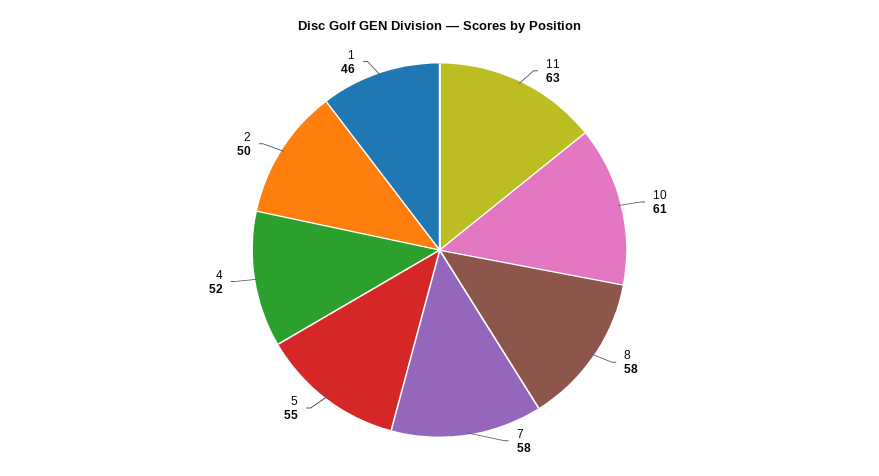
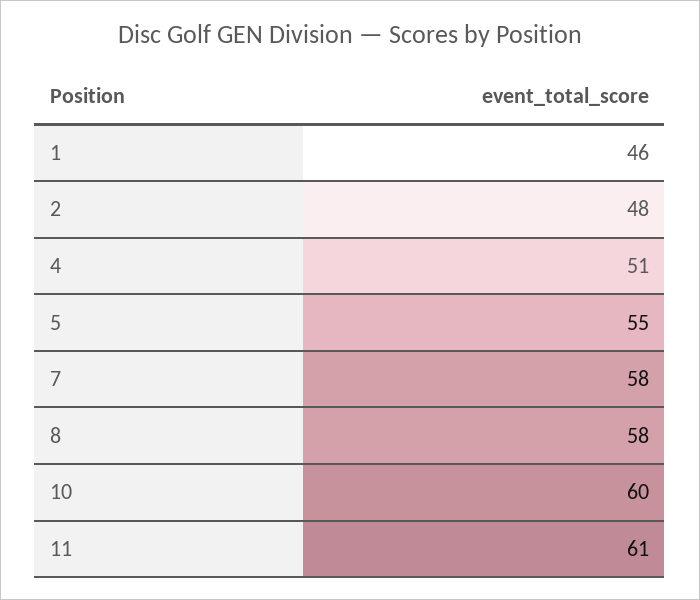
  {
-   "11": 63,
+   "11": 61,
-   "10": 61,
+   "10": 60,
    "8": 58,
    "7": 58,
    "5": 55,
-   "4": 52,
+   "4": 51,
-   "2": 50,
+   "2": 48,
    "1": 46
  }

